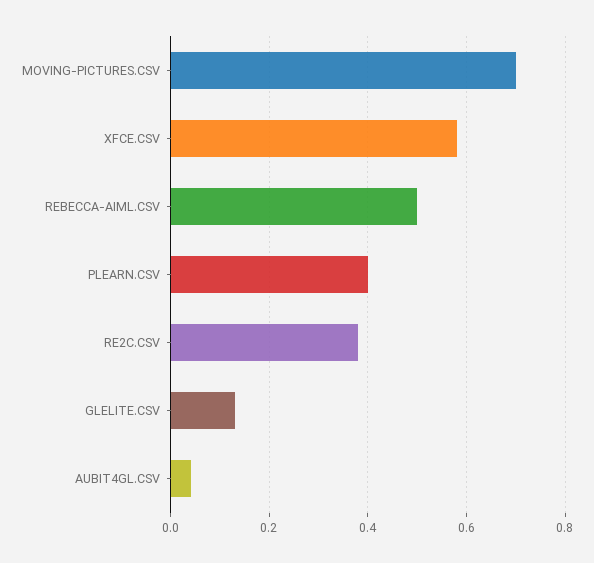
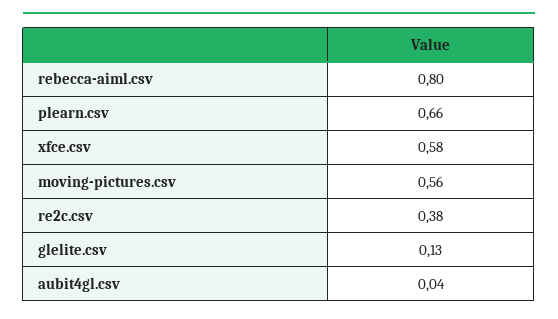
  {
-   "MOVING-PICTURES.CSV": 0.7,
+   "MOVING-PICTURES.CSV": 0.56,
    "XFCE.CSV": 0.58,
-   "REBECCA-AIML.CSV": 0.5,
+   "REBECCA-AIML.CSV": 0.8,
-   "PLEARN.CSV": 0.4,
+   "PLEARN.CSV": 0.66,
    "RE2C.CSV": 0.38,
    "GLELITE.CSV": 0.13,
    "AUBIT4GL.CSV": 0.04
  }

